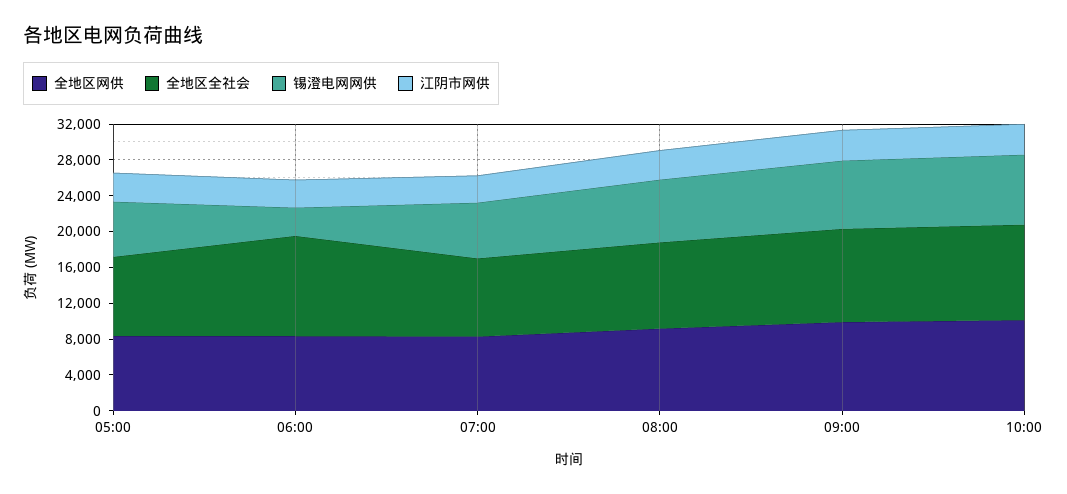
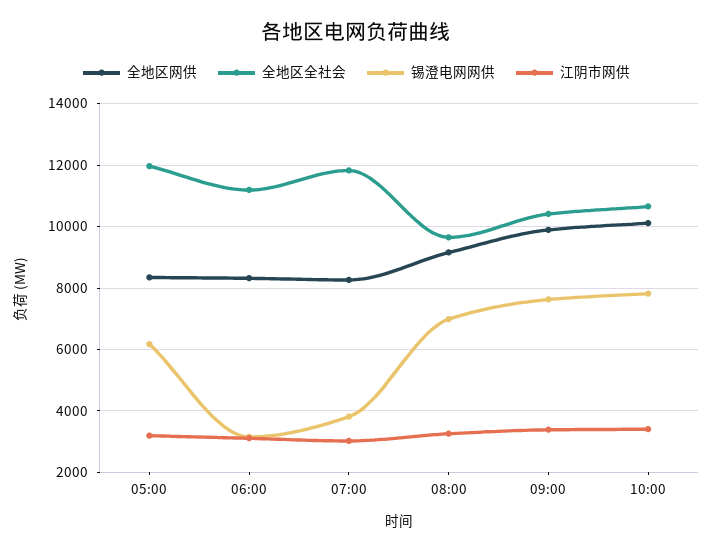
  {
    "全地区网供": {
      "05:00": 8400,
      "06:00": 8400,
      "07:00": 8200,
      "08:00": 9200,
      "09:00": 9800,
      "10:00": 10200
    },
    "全地区全社会": {
-     "05:00": 9000,
+     "05:00": 12000,
      "06:00": 11200,
-     "07:00": 9000,
+     "07:00": 11800,
      "08:00": 9600,
      "09:00": 10400,
      "10:00": 10600
    },
    "锡澄电网网供": {
      "05:00": 6200,
      "06:00": 3200,
-     "07:00": 6000,
+     "07:00": 3800,
      "08:00": 7000,
      "09:00": 7600,
      "10:00": 7800
    },
    "江阴市网供": {
      "05:00": 3200,
      "06:00": 3200,
      "07:00": 3000,
      "08:00": 3200,
      "09:00": 3400,
      "10:00": 3400
    }
  }

